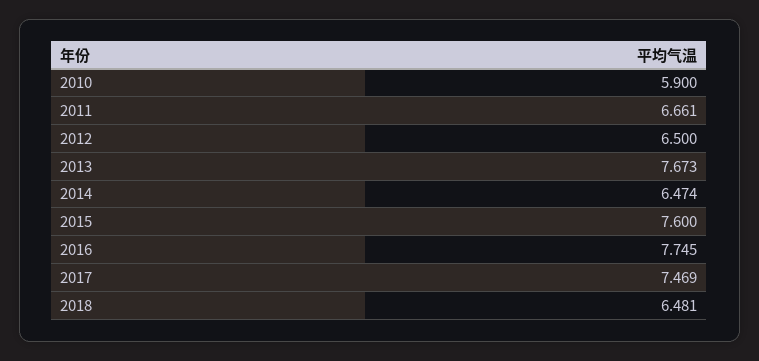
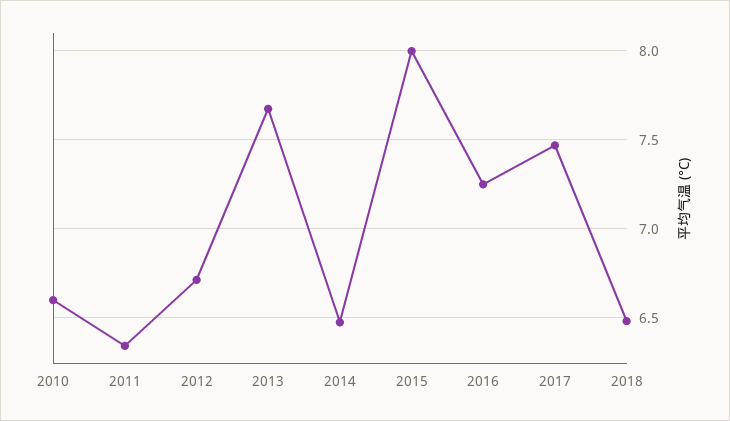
  {
-   "2010": 5.9,
+   "2010": 6.6,
-   "2011": 6.661,
+   "2011": 6.35,
-   "2012": 6.5,
+   "2012": 6.7,
    "2013": 7.673,
    "2014": 6.474,
-   "2015": 7.6,
+   "2015": 8,
-   "2016": 7.745,
+   "2016": 7.25,
    "2017": 7.469,
    "2018": 6.481
  }

